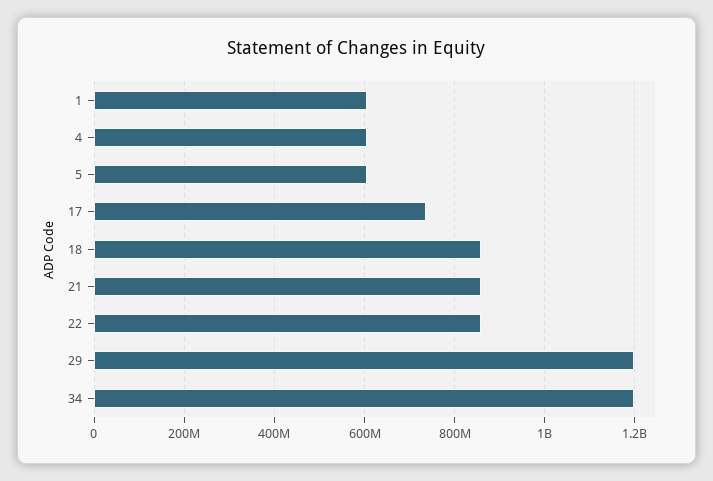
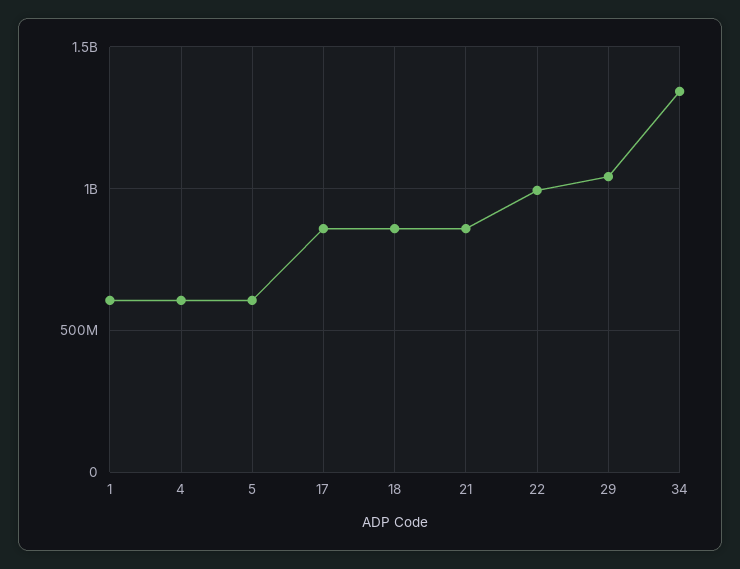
  {
    "1": 600000000,
    "4": 600000000,
    "5": 600000000,
-   "17": 740000000,
+   "17": 850000000,
    "18": 860000000,
    "21": 860000000,
-   "22": 860000000,
+   "22": 1000000000,
-   "29": 1200000000,
+   "29": 1050000000,
-   "34": 1200000000
+   "34": 1350000000
  }

